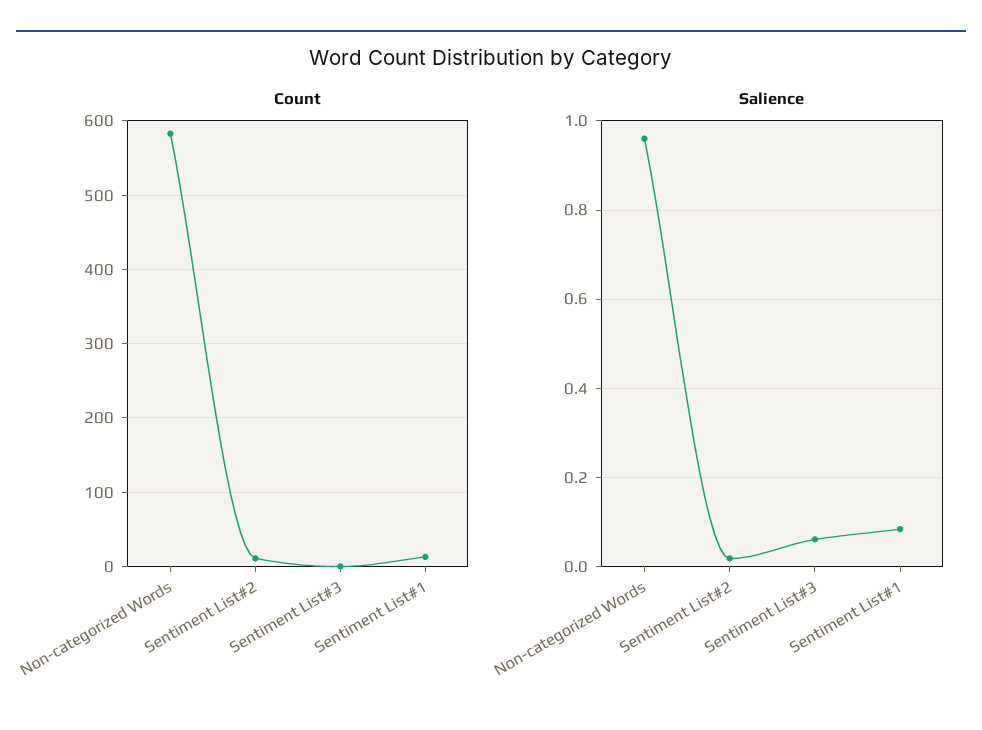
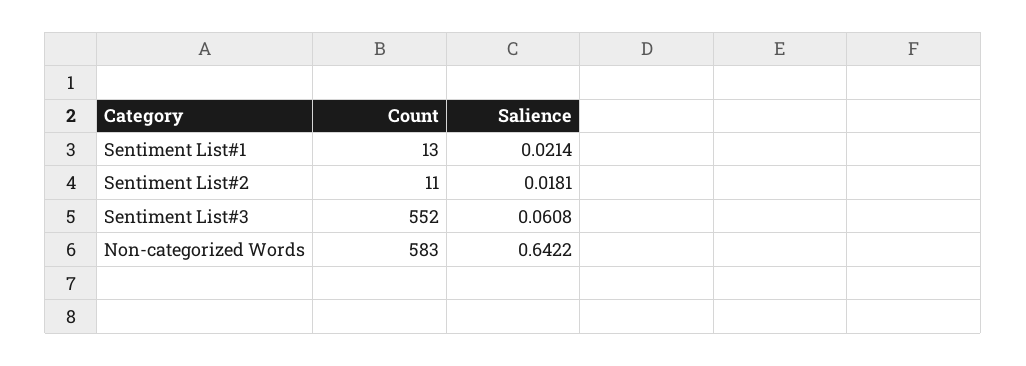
  {
    "Count": {
      "Non-categorized Words": 583,
      "Sentiment List#2": 11,
-     "Sentiment List#3": 0,
+     "Sentiment List#3": 552,
      "Sentiment List#1": 13
    },
    "Salience": {
-     "Non-categorized Words": 0.96,
+     "Non-categorized Words": 0.6422,
      "Sentiment List#2": 0.0181,
      "Sentiment List#3": 0.0608,
-     "Sentiment List#1": 0.08
+     "Sentiment List#1": 0.0214
    }
  }

